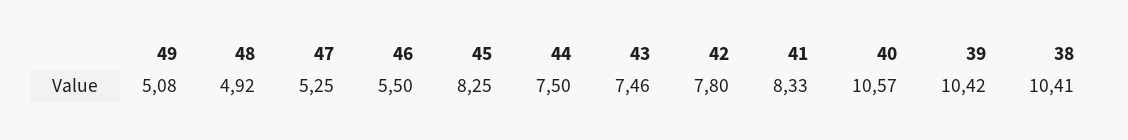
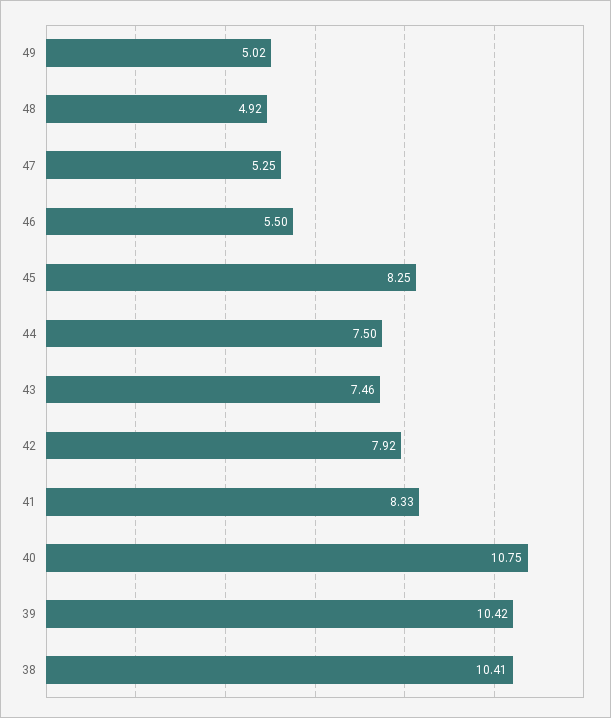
  {
-   "49": 5.08,
+   "49": 5.02,
    "48": 4.92,
    "47": 5.25,
    "46": 5.5,
    "45": 8.25,
    "44": 7.5,
    "43": 7.46,
-   "42": 7.8,
+   "42": 7.92,
    "41": 8.33,
-   "40": 10.57,
+   "40": 10.75,
    "39": 10.42,
    "38": 10.41
  }

